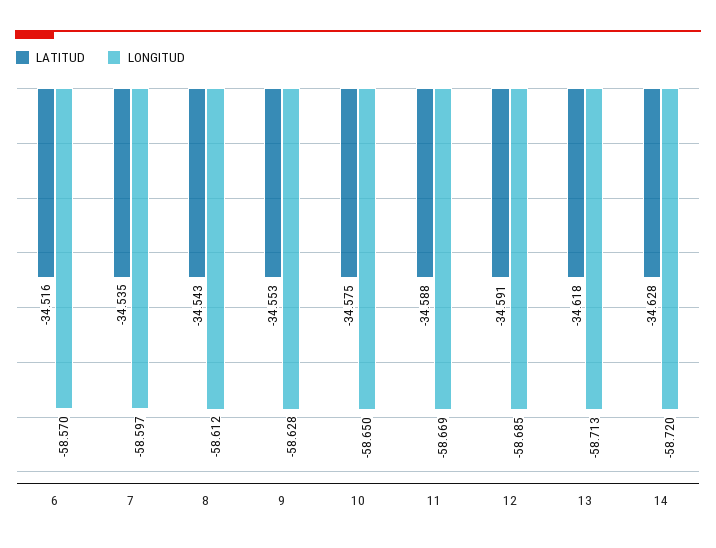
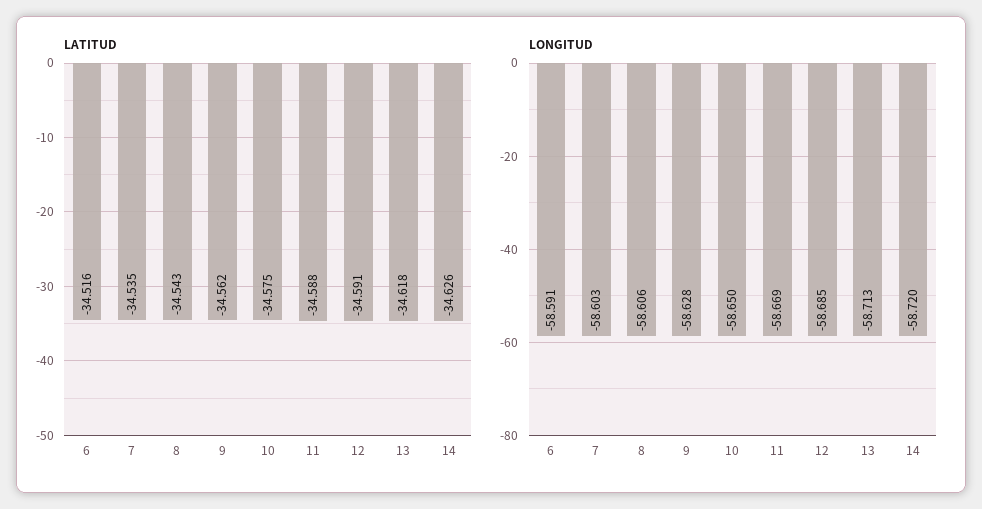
  {
    "LATITUD": {
      "6": -34.516,
      "7": -34.535,
      "8": -34.543,
-     "9": -34.553,
+     "9": -34.562,
      "10": -34.575,
      "11": -34.588,
      "12": -34.591,
      "13": -34.618,
-     "14": -34.628
+     "14": -34.626
    },
    "LONGITUD": {
-     "6": -58.57,
+     "6": -58.591,
-     "7": -58.597,
+     "7": -58.603,
-     "8": -58.612,
+     "8": -58.606,
      "9": -58.628,
      "10": -58.65,
      "11": -58.669,
      "12": -58.685,
      "13": -58.713,
      "14": -58.72
    }
  }

